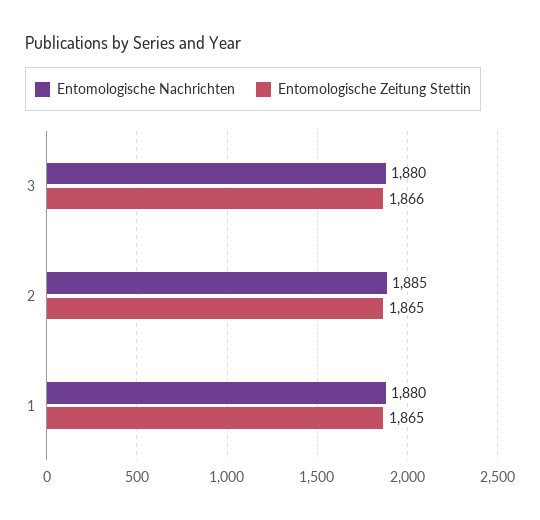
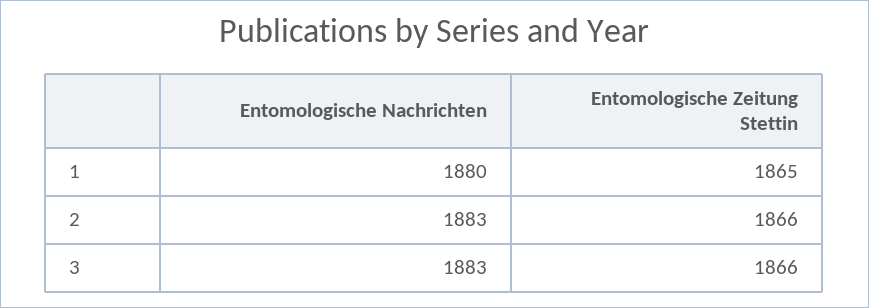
  {
    "Entomologische Nachrichten": {
-     "3": 1880,
+     "3": 1883,
-     "2": 1885,
+     "2": 1883,
      "1": 1880
    },
    "Entomologische Zeitung Stettin": {
      "3": 1866,
-     "2": 1865,
+     "2": 1866,
      "1": 1865
    }
  }

